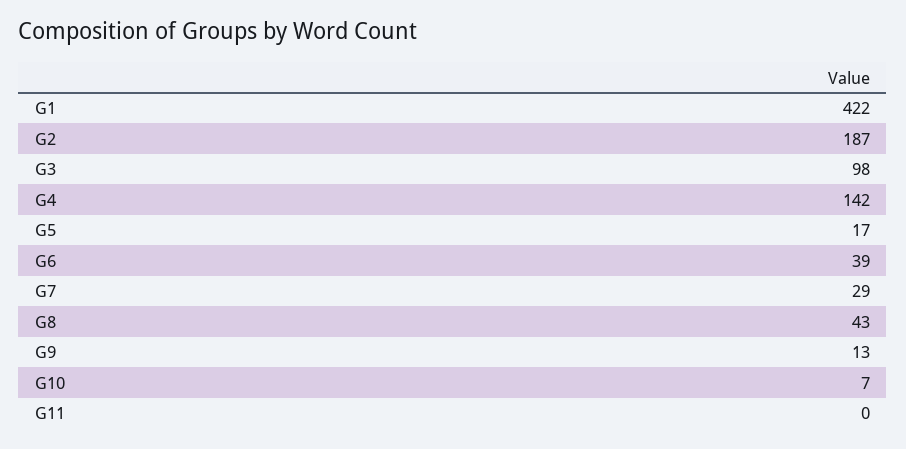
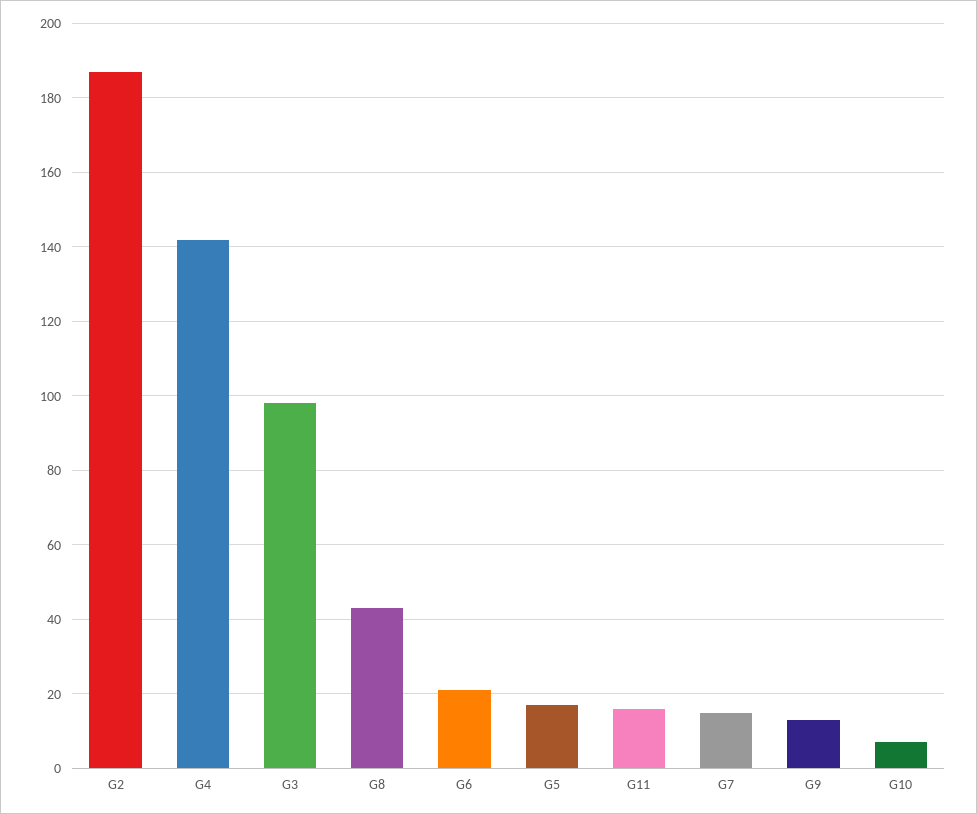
  {
-   "G1": 422,
    "G2": 187,
    "G3": 98,
    "G4": 142,
    "G5": 17,
-   "G6": 39,
+   "G6": 20,
-   "G7": 29,
+   "G7": 15,
    "G8": 43,
    "G9": 13,
    "G10": 7,
-   "G11": 0
+   "G11": 15
  }

